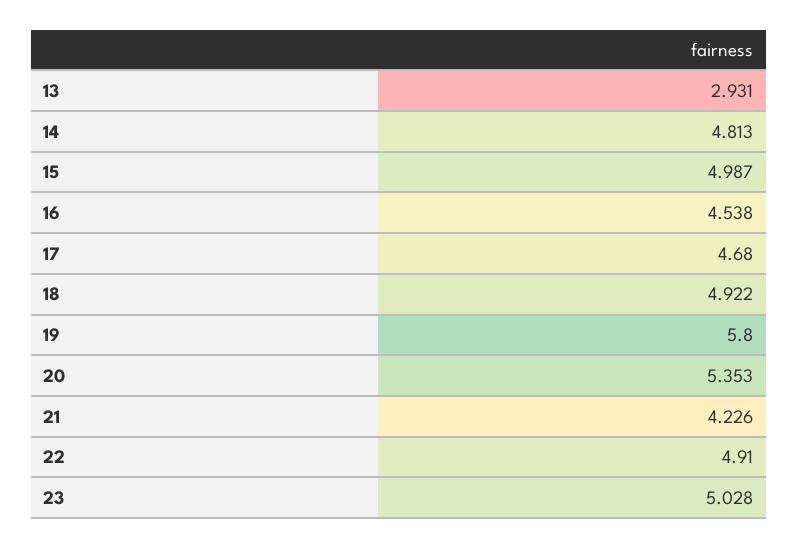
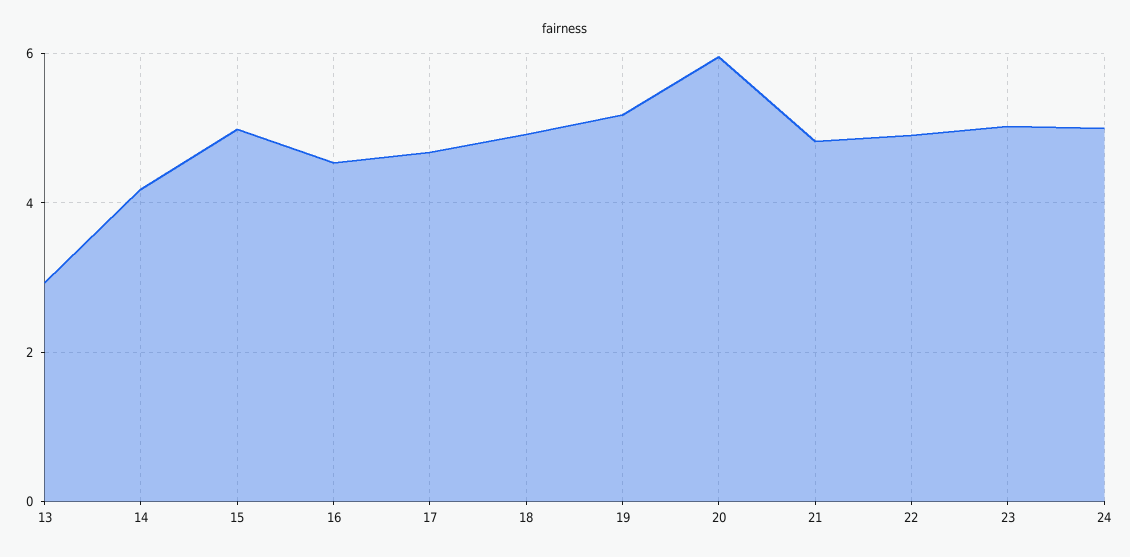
  {
    "13": 2.931,
-   "14": 4.813,
+   "14": 4.2,
    "15": 4.987,
    "16": 4.538,
    "17": 4.68,
    "18": 4.922,
-   "19": 5.8,
+   "19": 5.2,
-   "20": 5.353,
+   "20": 6,
-   "21": 4.226,
+   "21": 4.8,
    "22": 4.91,
-   "23": 5.028
+   "23": 5.028,
+   "24": 5
  }

